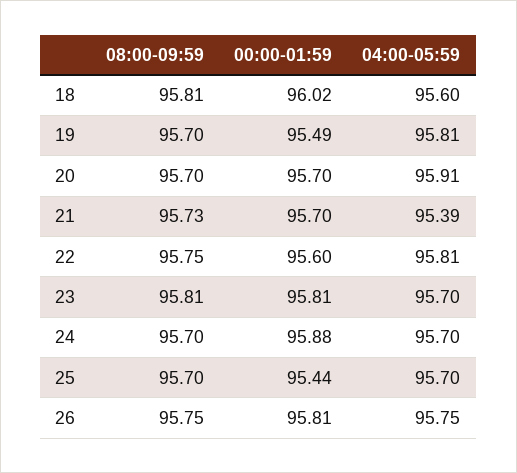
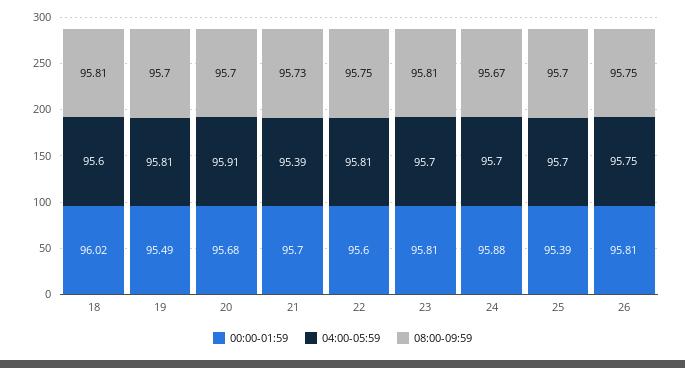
  {
    "08:00-09:59": {
      "18": 95.81,
      "19": 95.7,
      "20": 95.7,
      "21": 95.73,
      "22": 95.75,
      "23": 95.81,
-     "24": 95.7,
+     "24": 95.67,
      "25": 95.7,
      "26": 95.75
    },
    "00:00-01:59": {
      "18": 96.02,
      "19": 95.49,
-     "20": 95.7,
+     "20": 95.68,
      "21": 95.7,
      "22": 95.6,
      "23": 95.81,
      "24": 95.88,
-     "25": 95.44,
+     "25": 95.39,
      "26": 95.81
    },
    "04:00-05:59": {
      "18": 95.6,
      "19": 95.81,
      "20": 95.91,
      "21": 95.39,
      "22": 95.81,
      "23": 95.7,
      "24": 95.7,
      "25": 95.7,
      "26": 95.75
    }
  }

